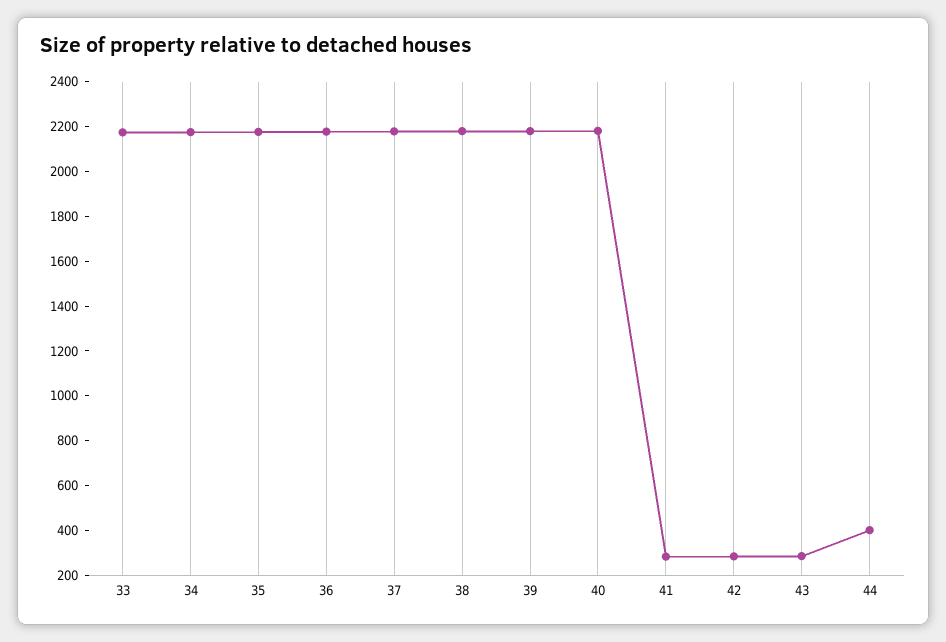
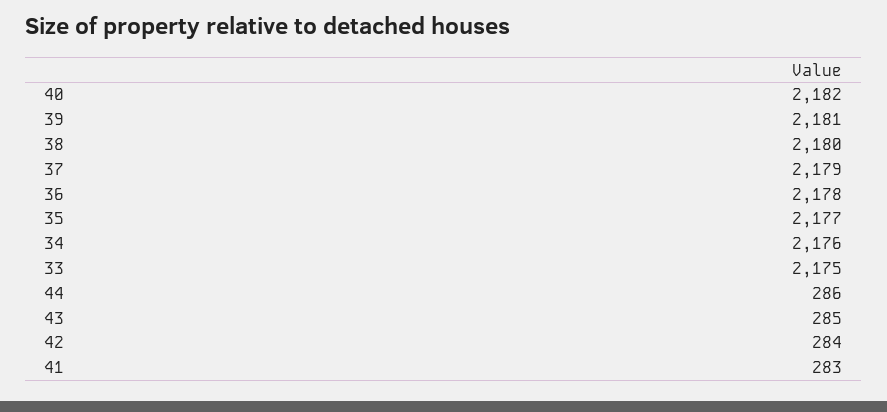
  {
    "33": 2175,
    "34": 2176,
    "35": 2177,
    "36": 2178,
    "37": 2179,
    "38": 2180,
    "39": 2181,
    "40": 2182,
    "41": 283,
    "42": 284,
    "43": 285,
-   "44": 400
+   "44": 286
  }

